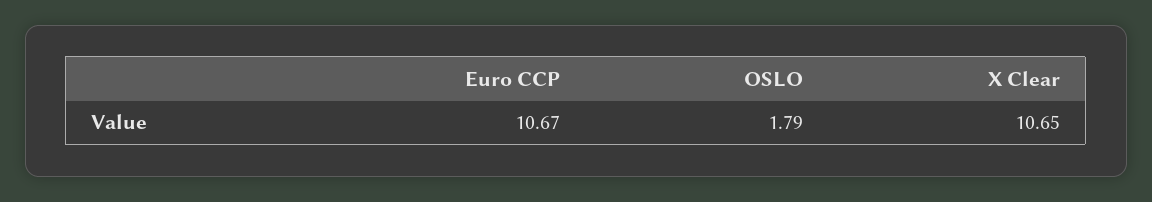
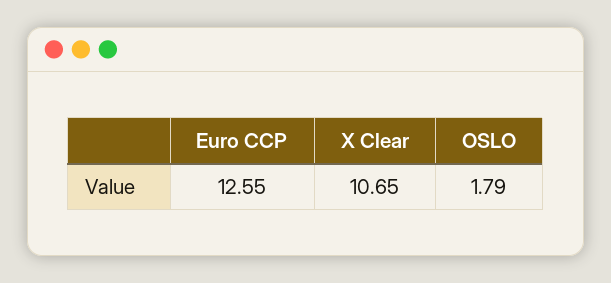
  {
-   "Euro CCP": 10.67,
+   "Euro CCP": 12.55,
    "OSLO": 1.79,
    "X Clear": 10.65
  }

